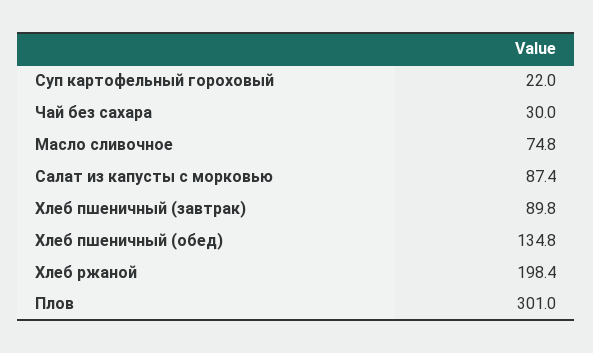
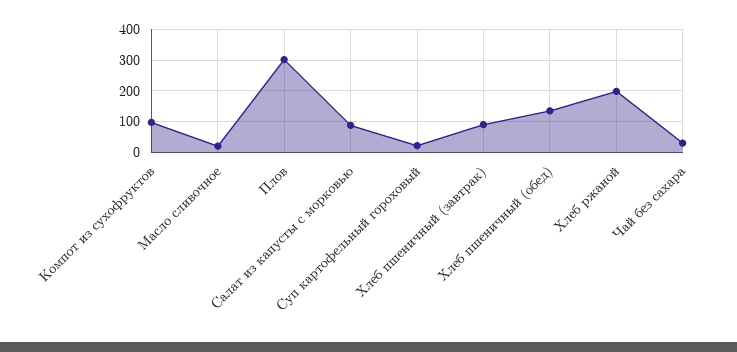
  {
    "Суп картофельный гороховый": 22,
    "Чай без сахара": 30,
-   "Масло сливочное": 74.8,
+   "Масло сливочное": 20,
    "Салат из капусты с морковью": 87.4,
    "Хлеб пшеничный (завтрак)": 89.8,
    "Хлеб пшеничный (обед)": 134.8,
    "Хлеб ржаной": 198.4,
-   "Плов": 301
+   "Плов": 301,
+   "Компот из сухофруктов": 100
  }

